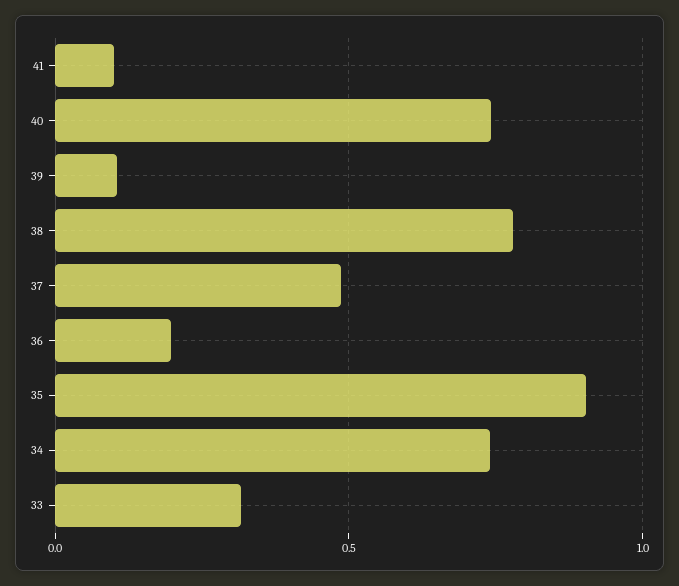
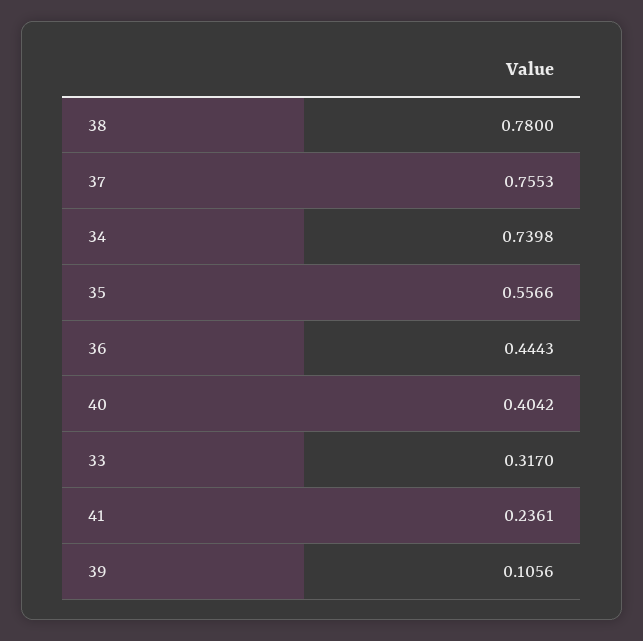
  {
-   "41": 0.1,
+   "41": 0.2361,
-   "40": 0.75,
+   "40": 0.4042,
    "39": 0.1056,
    "38": 0.78,
-   "37": 0.5,
+   "37": 0.7553,
-   "36": 0.2,
+   "36": 0.4443,
-   "35": 0.9,
+   "35": 0.5566,
    "34": 0.7398,
    "33": 0.317
  }

